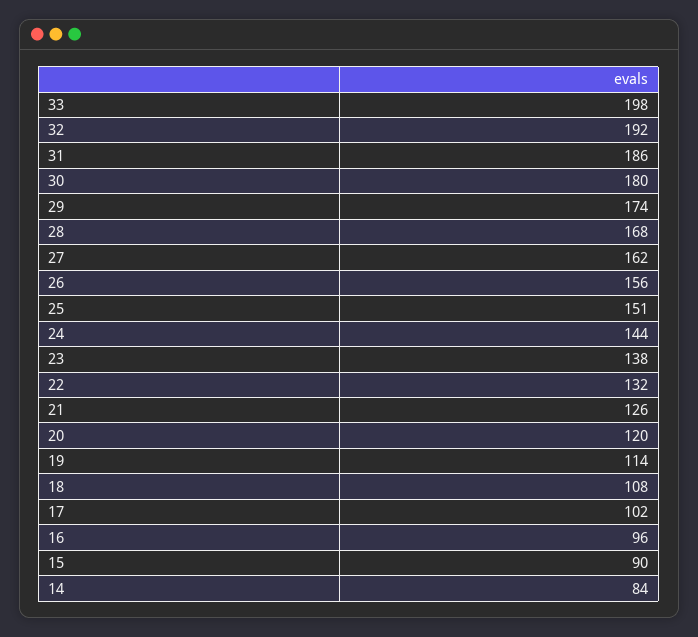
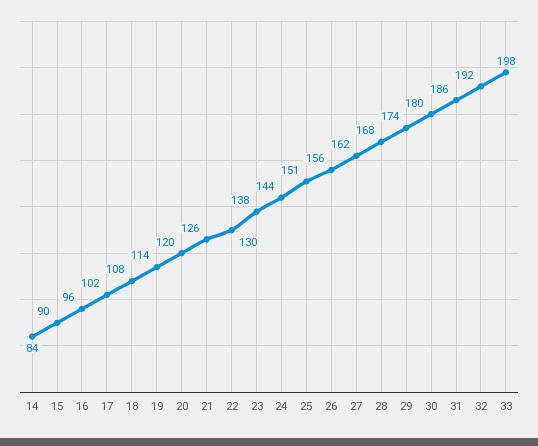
  {
    "33": 198,
    "32": 192,
    "31": 186,
    "30": 180,
    "29": 174,
    "28": 168,
    "27": 162,
    "26": 156,
    "25": 151,
    "24": 144,
    "23": 138,
-   "22": 132,
+   "22": 130,
    "21": 126,
    "20": 120,
    "19": 114,
    "18": 108,
    "17": 102,
    "16": 96,
    "15": 90,
    "14": 84
  }

